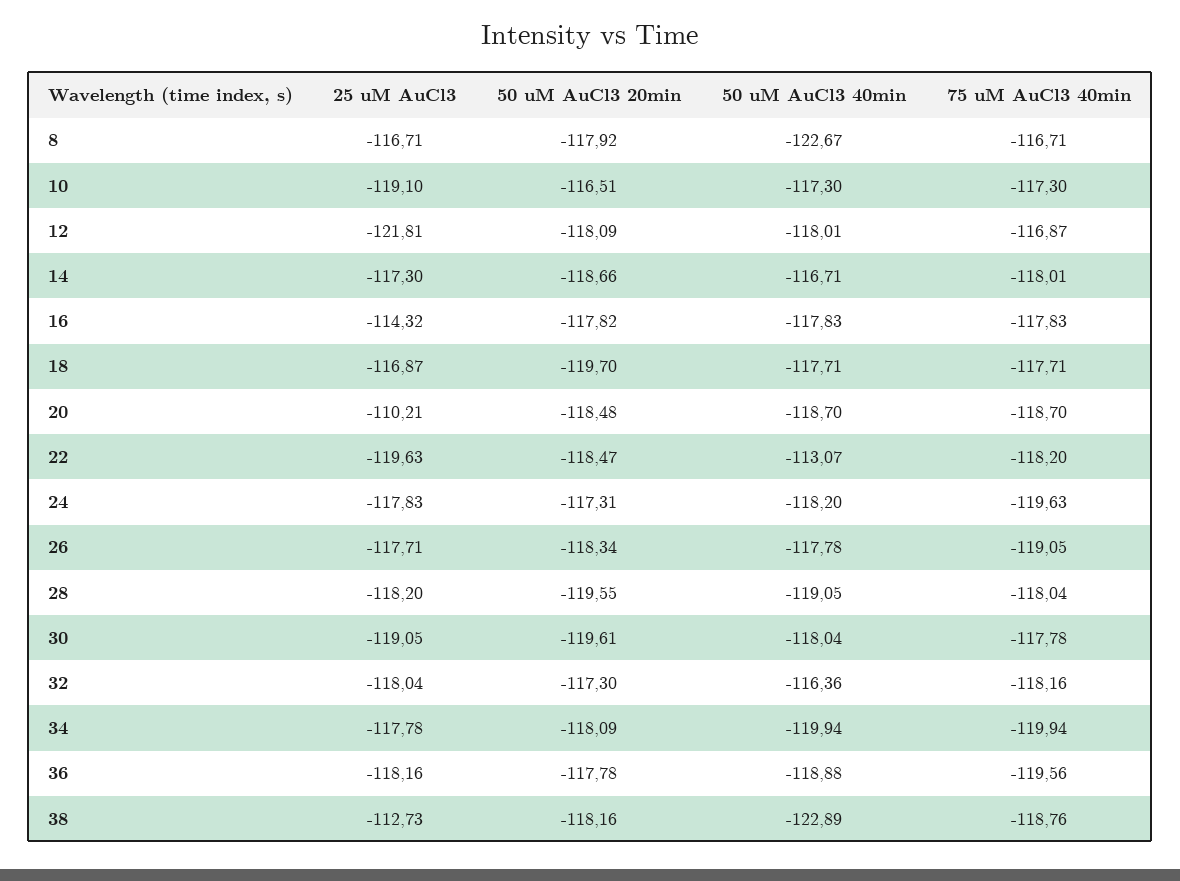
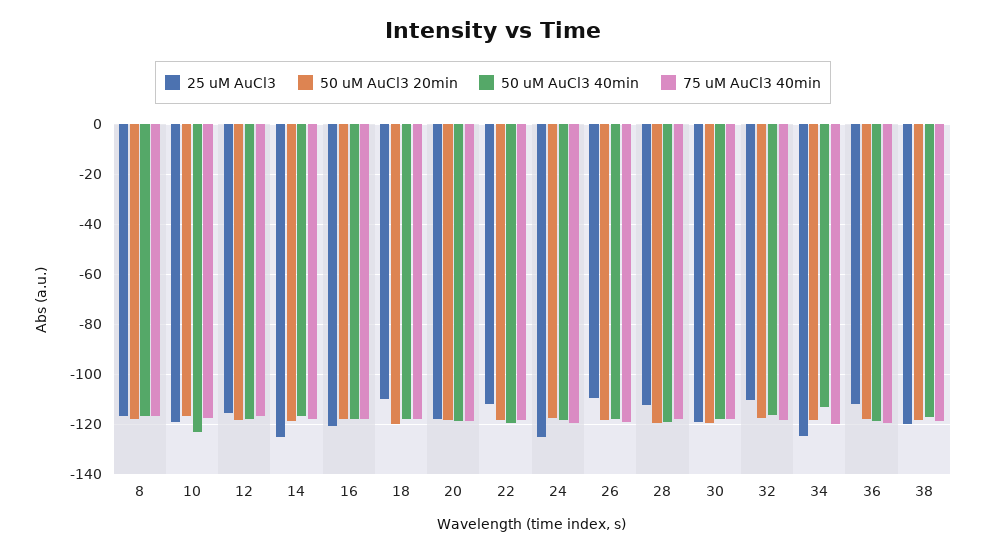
  {
    "25 uM AuCl3": {
      "8": -116.71,
      "10": -119.1,
-     "12": -121.81,
+     "12": -115,
-     "14": -117.3,
+     "14": -125,
-     "16": -114.32,
+     "16": -120,
-     "18": -116.87,
+     "18": -110,
-     "20": -110.21,
+     "20": -117.5,
-     "22": -119.63,
+     "22": -112.5,
-     "24": -117.83,
+     "24": -125,
-     "26": -117.71,
+     "26": -110,
-     "28": -118.2,
+     "28": -112.5,
      "30": -119.05,
-     "32": -118.04,
+     "32": -110,
-     "34": -117.78,
+     "34": -125,
-     "36": -118.16,
+     "36": -112.5,
-     "38": -112.73
+     "38": -120
    },
    "50 uM AuCl3 20min": {
      "8": -117.92,
      "10": -116.51,
      "12": -118.09,
      "14": -118.66,
      "16": -117.82,
      "18": -119.7,
      "20": -118.48,
      "22": -118.47,
      "24": -117.31,
      "26": -118.34,
      "28": -119.55,
      "30": -119.61,
      "32": -117.3,
      "34": -118.09,
      "36": -117.78,
      "38": -118.16
    },
    "50 uM AuCl3 40min": {
-     "8": -122.67,
+     "8": -117.5,
-     "10": -117.3,
+     "10": -122.5,
      "12": -118.01,
      "14": -116.71,
      "16": -117.83,
      "18": -117.71,
      "20": -118.7,
-     "22": -113.07,
+     "22": -120,
      "24": -118.2,
      "26": -117.78,
      "28": -119.05,
      "30": -118.04,
      "32": -116.36,
-     "34": -119.94,
+     "34": -112.5,
      "36": -118.88,
-     "38": -122.89
+     "38": -117.5
    },
    "75 uM AuCl3 40min": {
      "8": -116.71,
      "10": -117.3,
      "12": -116.87,
      "14": -118.01,
      "16": -117.83,
      "18": -117.71,
      "20": -118.7,
      "22": -118.2,
      "24": -119.63,
      "26": -119.05,
      "28": -118.04,
      "30": -117.78,
      "32": -118.16,
      "34": -119.94,
      "36": -119.56,
      "38": -118.76
    }
  }

